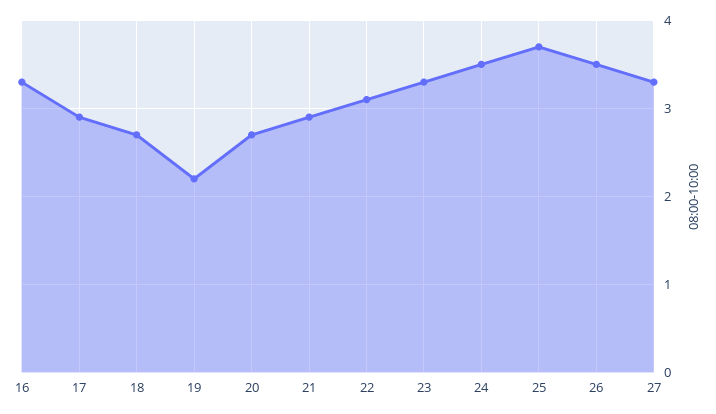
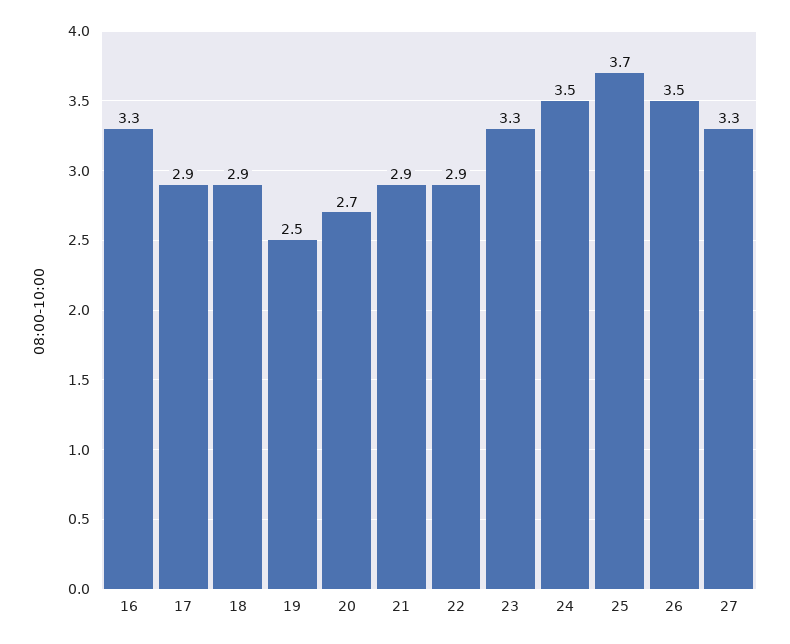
  {
    "16": 3.3,
    "17": 2.9,
-   "18": 2.7,
+   "18": 2.9,
-   "19": 2.2,
+   "19": 2.5,
    "20": 2.7,
    "21": 2.9,
-   "22": 3.1,
+   "22": 2.9,
    "23": 3.3,
    "24": 3.5,
    "25": 3.7,
    "26": 3.5,
    "27": 3.3
  }

